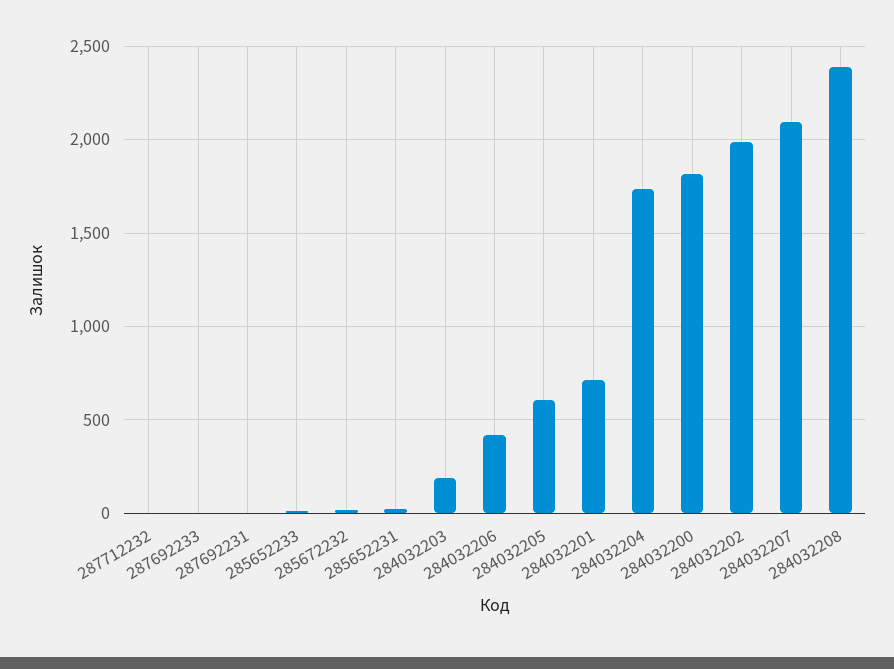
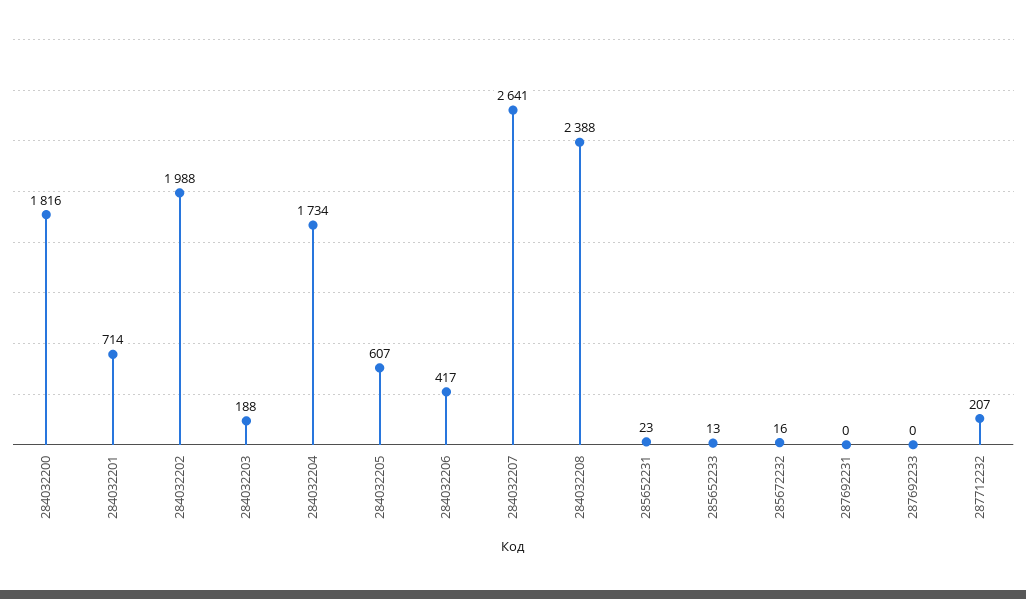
  {
-   "287712232": 0,
+   "287712232": 207,
    "287692233": 0,
    "287692231": 0,
    "285652233": 13,
    "285672232": 16,
    "285652231": 23,
    "284032203": 188,
    "284032206": 417,
    "284032205": 607,
    "284032201": 714,
    "284032204": 1734,
    "284032200": 1816,
    "284032202": 1988,
-   "284032207": 2100,
+   "284032207": 2641,
    "284032208": 2388
  }

